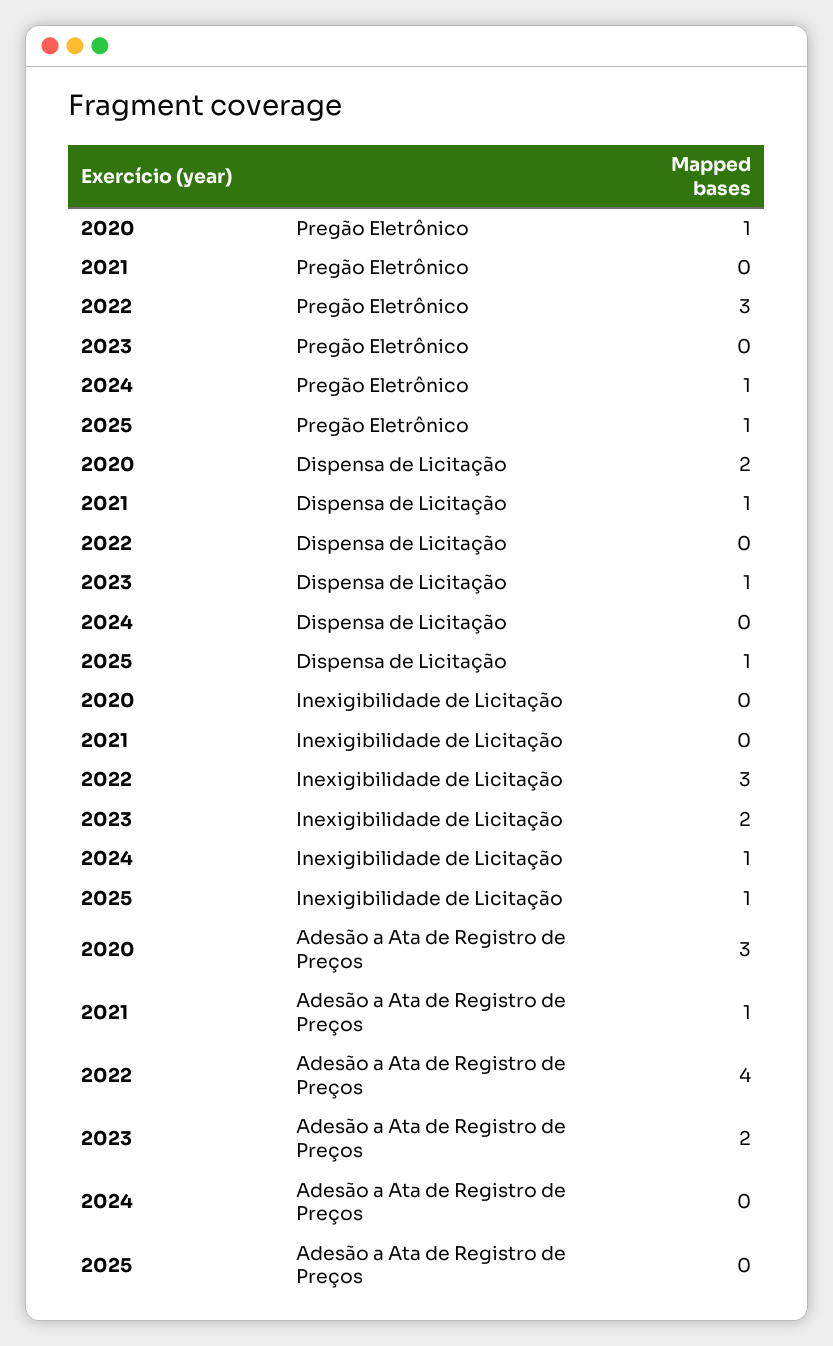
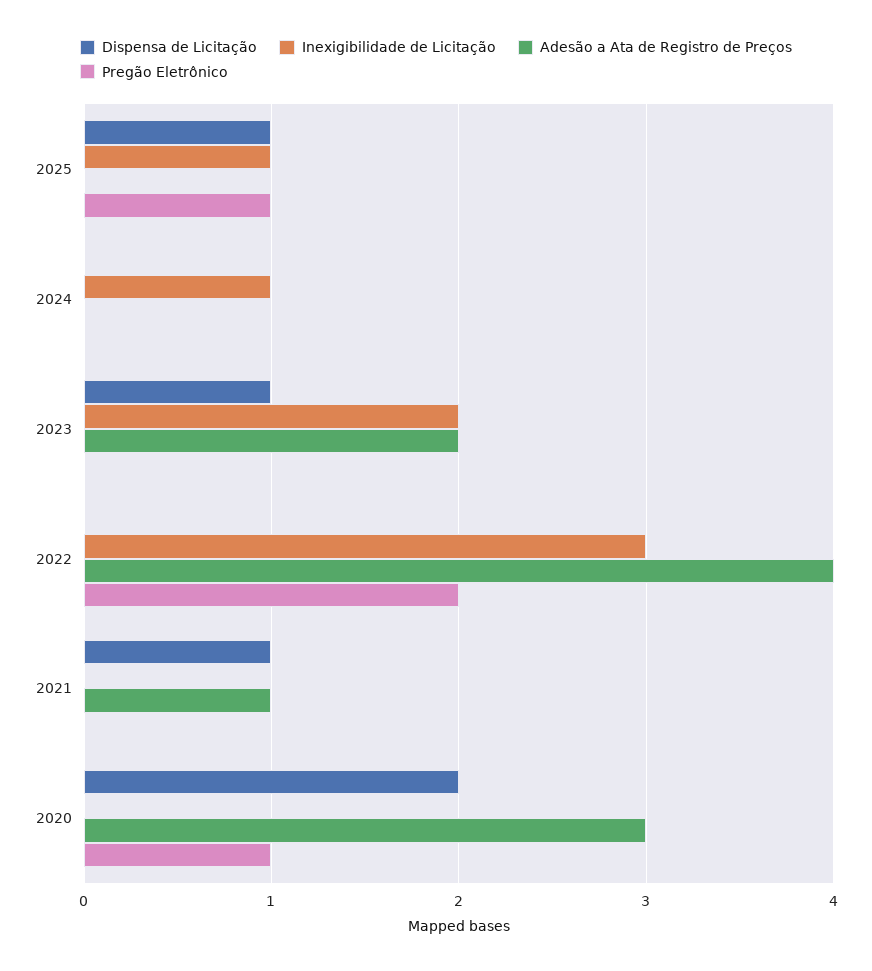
  {
    "Pregão Eletrônico": {
      "2020": 1,
      "2021": 0,
-     "2022": 3,
+     "2022": 2,
      "2023": 0,
-     "2024": 1,
+     "2024": 0,
      "2025": 1
    },
    "Dispensa de Licitação": {
      "2020": 2,
      "2021": 1,
      "2022": 0,
      "2023": 1,
      "2024": 0,
      "2025": 1
    },
    "Inexigibilidade de Licitação": {
      "2020": 0,
      "2021": 0,
      "2022": 3,
      "2023": 2,
      "2024": 1,
      "2025": 1
    },
    "Adesão a Ata de Registro de Preços": {
      "2020": 3,
      "2021": 1,
      "2022": 4,
      "2023": 2,
      "2024": 0,
      "2025": 0
    }
  }

